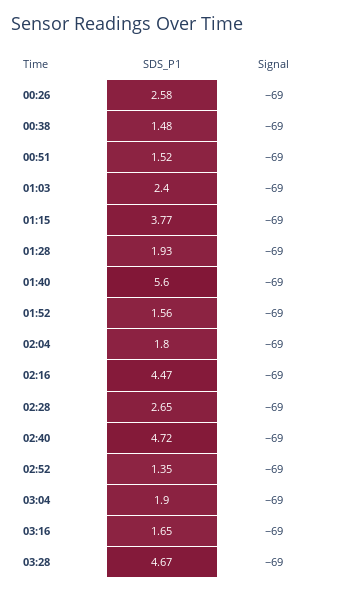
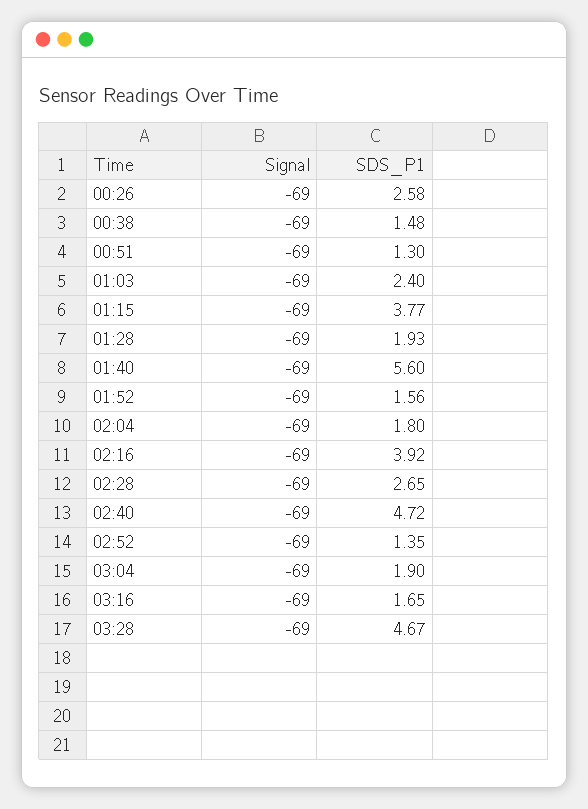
  {
    "SDS_P1": {
      "00:26": 2.58,
      "00:38": 1.48,
-     "00:51": 1.52,
+     "00:51": 1.3,
      "01:03": 2.4,
      "01:15": 3.77,
      "01:28": 1.93,
      "01:40": 5.6,
      "01:52": 1.56,
      "02:04": 1.8,
-     "02:16": 4.47,
+     "02:16": 3.92,
      "02:28": 2.65,
      "02:40": 4.72,
      "02:52": 1.35,
      "03:04": 1.9,
      "03:16": 1.65,
      "03:28": 4.67
    },
    "Signal": {
      "00:26": -69,
      "00:38": -69,
      "00:51": -69,
      "01:03": -69,
      "01:15": -69,
      "01:28": -69,
      "01:40": -69,
      "01:52": -69,
      "02:04": -69,
      "02:16": -69,
      "02:28": -69,
      "02:40": -69,
      "02:52": -69,
      "03:04": -69,
      "03:16": -69,
      "03:28": -69
    }
  }

